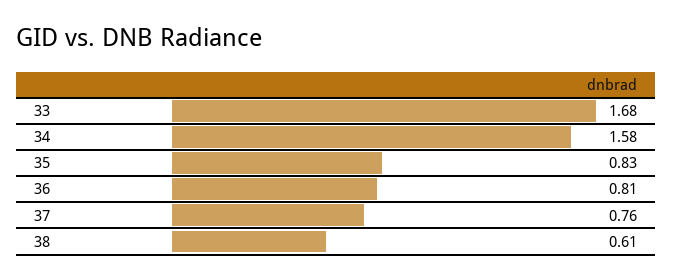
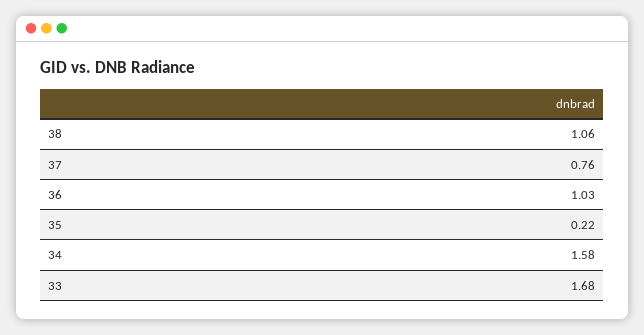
  {
    "33": 1.68,
    "34": 1.58,
-   "35": 0.83,
+   "35": 0.22,
-   "36": 0.81,
+   "36": 1.03,
    "37": 0.76,
-   "38": 0.61
+   "38": 1.06
  }

